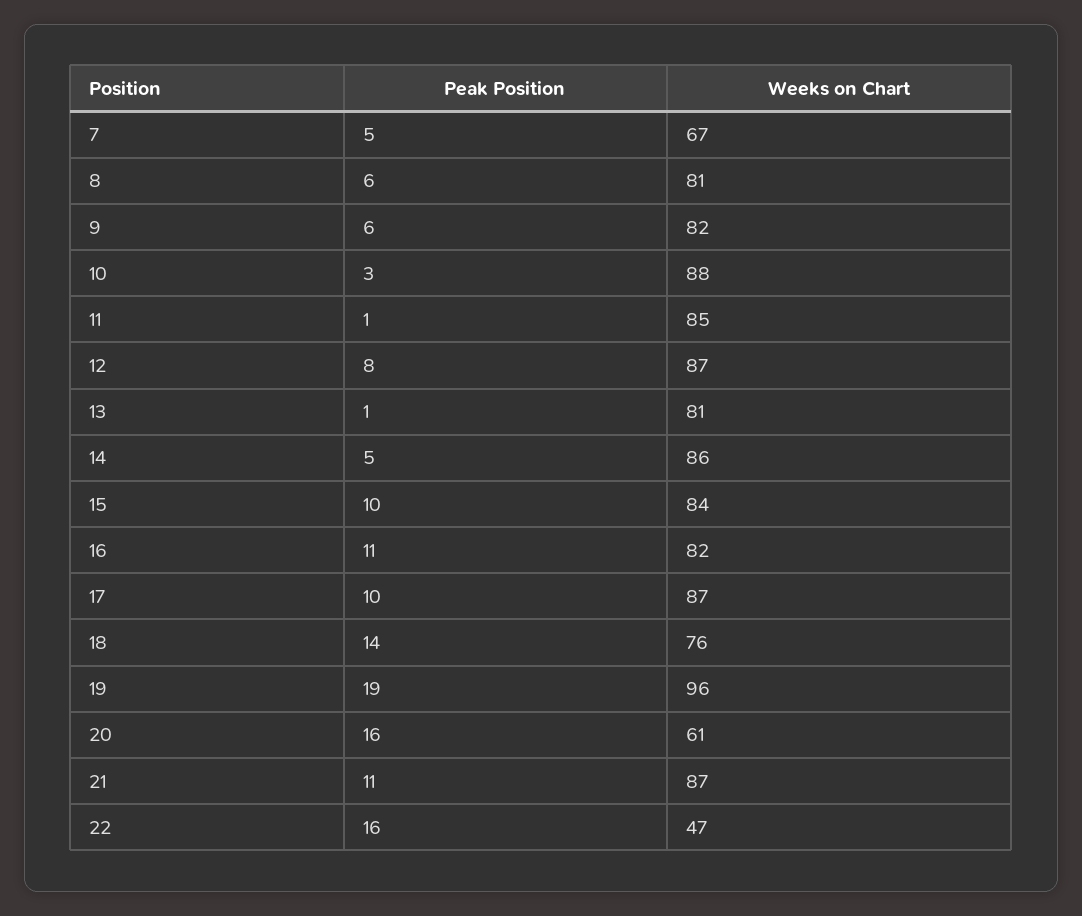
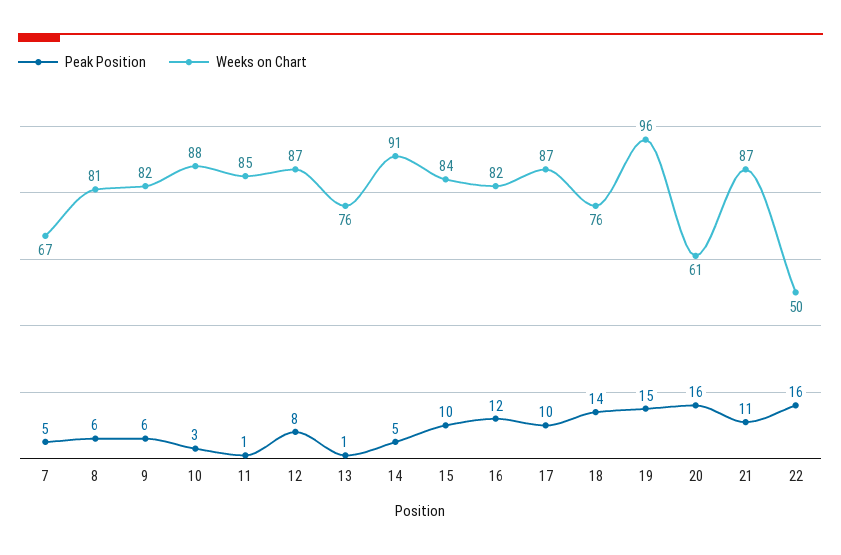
  {
    "Peak Position": {
      "7": 5,
      "8": 6,
      "9": 6,
      "10": 3,
      "11": 1,
      "12": 8,
      "13": 1,
      "14": 5,
      "15": 10,
-     "16": 11,
+     "16": 12,
      "17": 10,
      "18": 14,
-     "19": 19,
+     "19": 15,
      "20": 16,
      "21": 11,
      "22": 16
    },
    "Weeks on Chart": {
      "7": 67,
      "8": 81,
      "9": 82,
      "10": 88,
      "11": 85,
      "12": 87,
-     "13": 81,
+     "13": 76,
-     "14": 86,
+     "14": 91,
      "15": 84,
      "16": 82,
      "17": 87,
      "18": 76,
      "19": 96,
      "20": 61,
      "21": 87,
-     "22": 47
+     "22": 50
    }
  }

